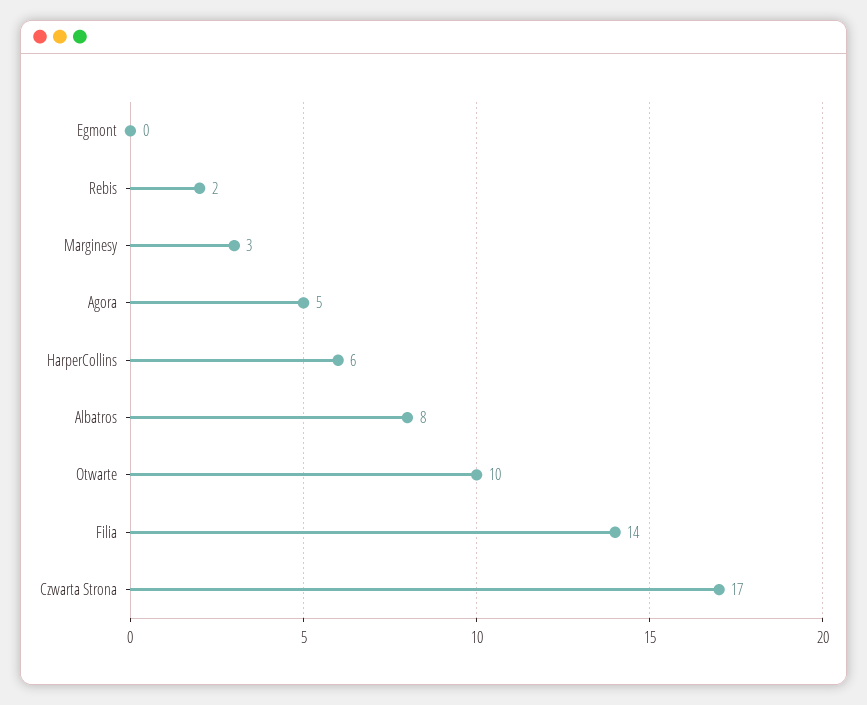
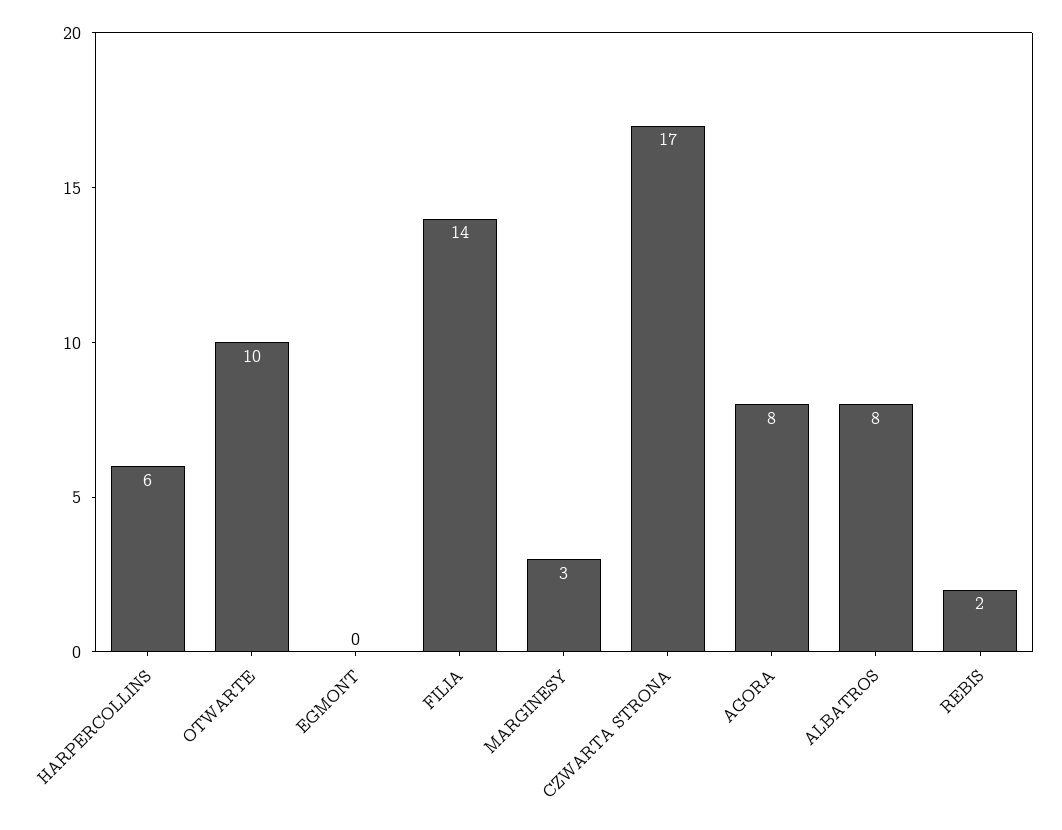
  {
    "Egmont": 0,
    "Rebis": 2,
    "Marginesy": 3,
-   "Agora": 5,
+   "Agora": 8,
    "HarperCollins": 6,
    "Albatros": 8,
    "Otwarte": 10,
    "Filia": 14,
    "Czwarta Strona": 17
  }

